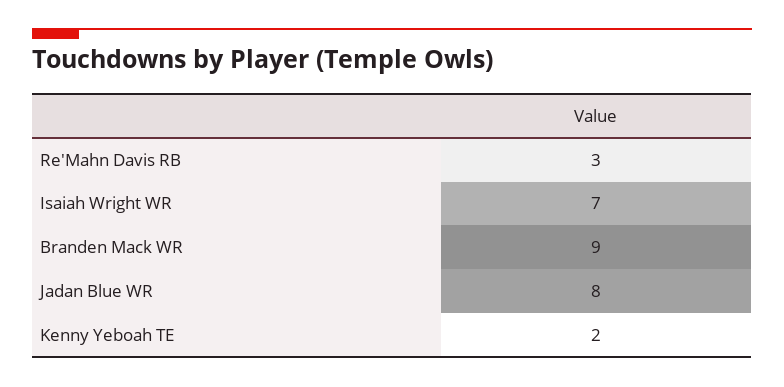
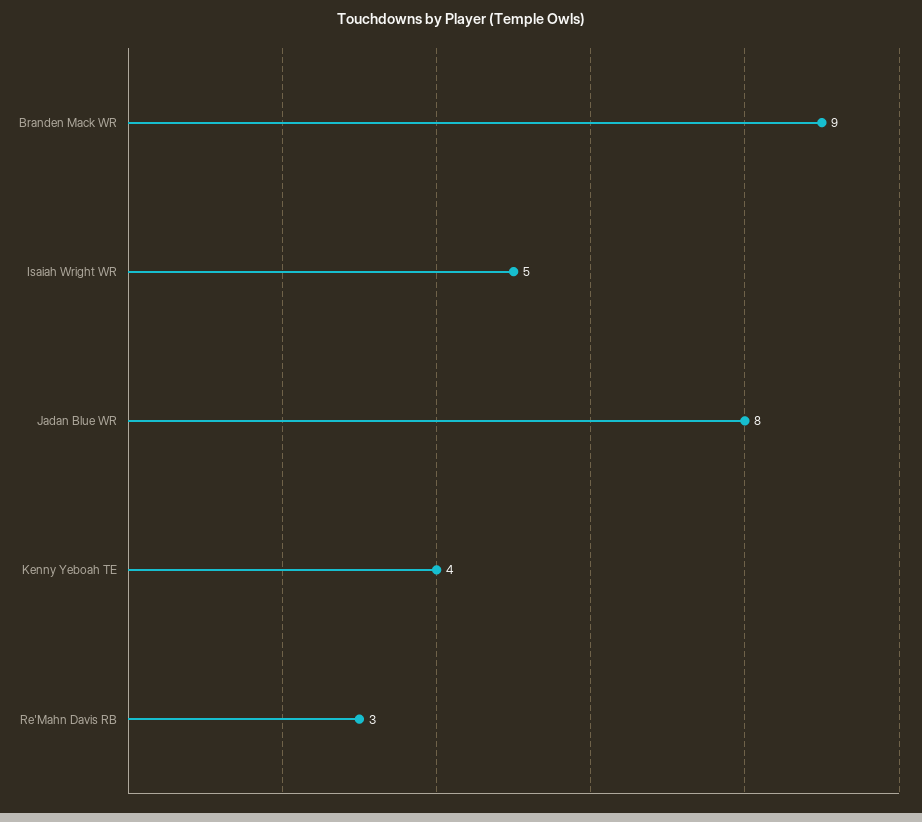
  {
    "Re'Mahn Davis RB": 3,
-   "Isaiah Wright WR": 7,
+   "Isaiah Wright WR": 5,
    "Branden Mack WR": 9,
    "Jadan Blue WR": 8,
-   "Kenny Yeboah TE": 2
+   "Kenny Yeboah TE": 4
  }

